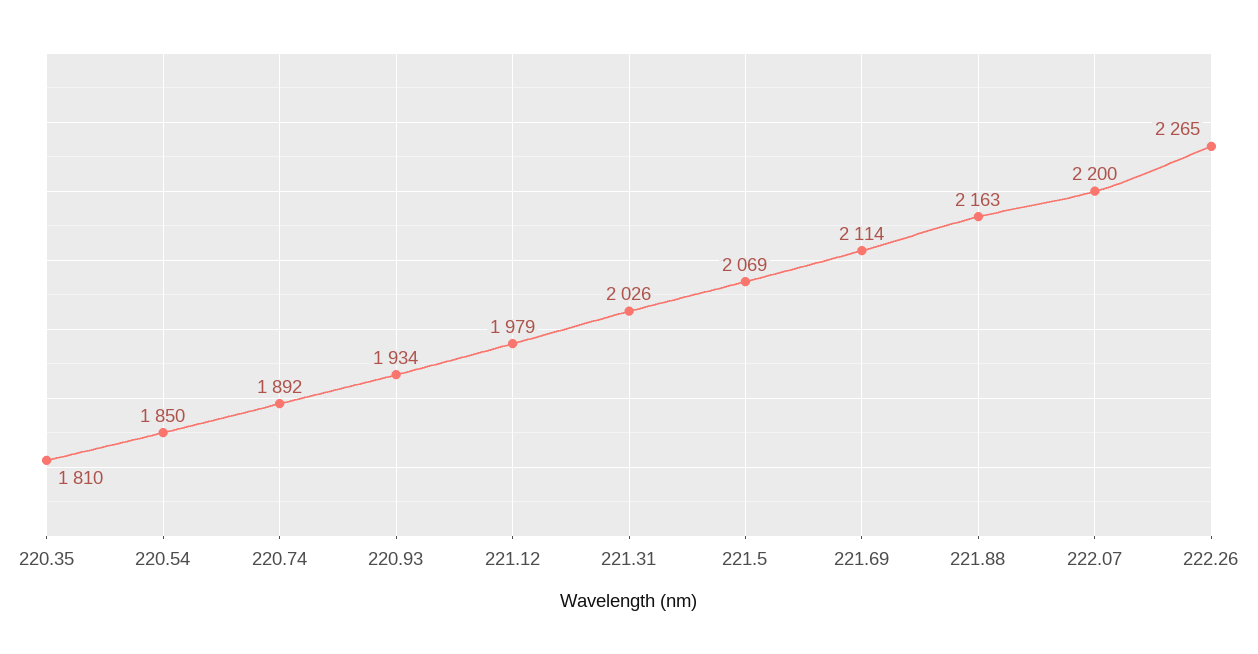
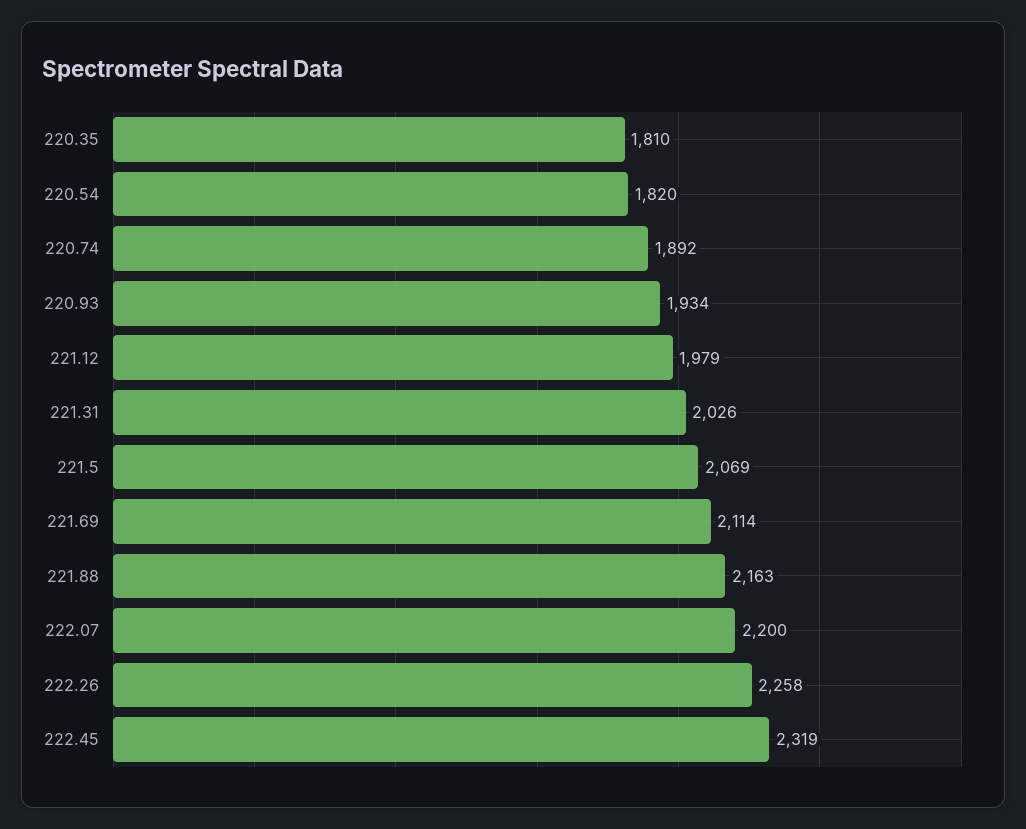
  {
    "220.35": 1810,
-   "220.54": 1850,
+   "220.54": 1820,
    "220.74": 1892,
    "220.93": 1934,
    "221.12": 1979,
    "221.31": 2026,
    "221.5": 2069,
    "221.69": 2114,
    "221.88": 2163,
    "222.07": 2200,
-   "222.26": 2265
+   "222.26": 2258,
+   "222.45": 2319
  }

